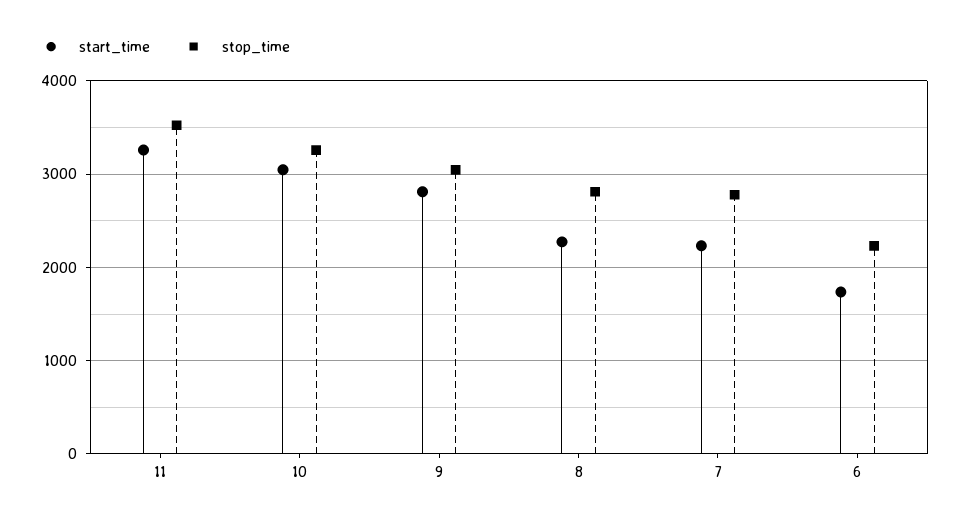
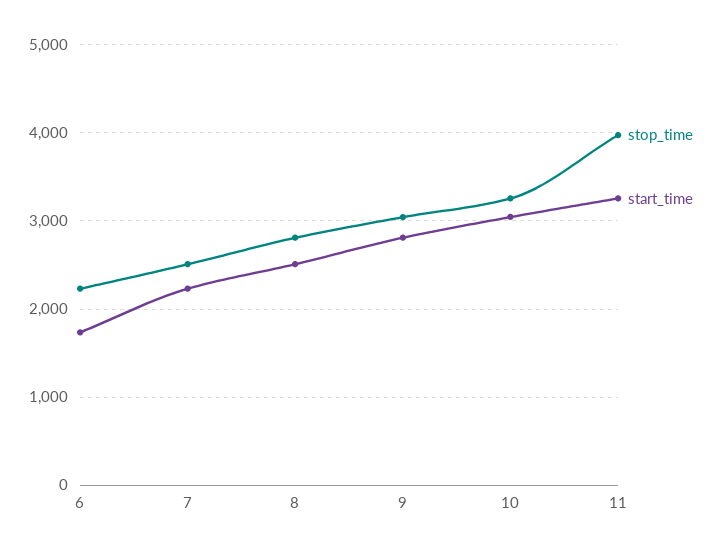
  {
    "start_time": {
      "11": 3300,
      "10": 3000,
      "9": 2800,
-     "8": 2300,
+     "8": 2500,
      "7": 2200,
      "6": 1700
    },
    "stop_time": {
-     "11": 3500,
+     "11": 4000,
      "10": 3300,
      "9": 3000,
      "8": 2800,
-     "7": 2800,
+     "7": 2500,
      "6": 2200
    }
  }

